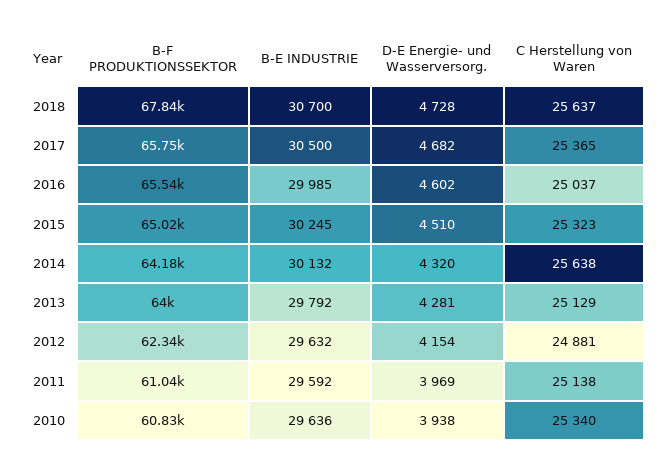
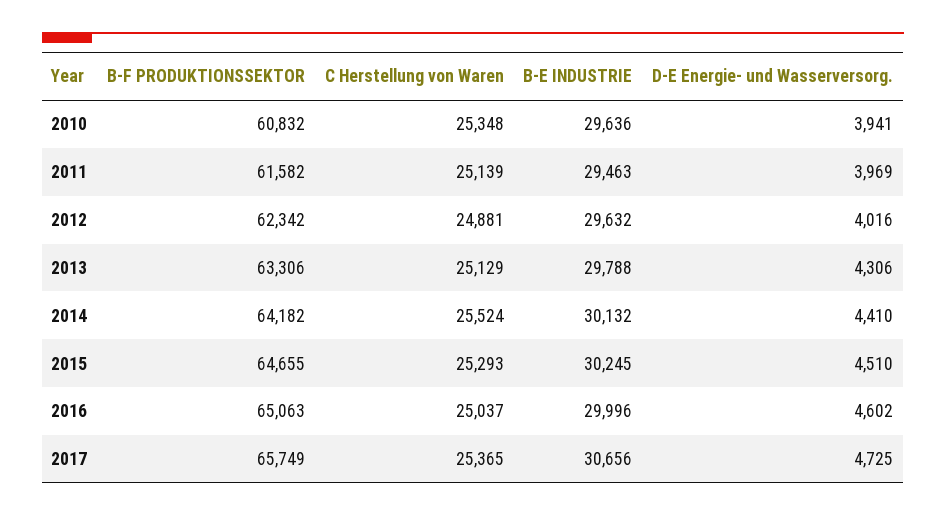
  {
    "B-F PRODUKTIONSSEKTOR": {
-     "2018": 67840,
      "2017": 65749,
-     "2016": 65540,
+     "2016": 65063,
-     "2015": 65020,
+     "2015": 64655,
      "2014": 64182,
-     "2013": 64000,
+     "2013": 63306,
      "2012": 62342,
-     "2011": 61040,
+     "2011": 61582,
      "2010": 60832
    },
    "B-E INDUSTRIE": {
-     "2018": 30700,
-     "2017": 30500,
+     "2017": 30656,
-     "2016": 29985,
+     "2016": 29996,
      "2015": 30245,
      "2014": 30132,
-     "2013": 29792,
+     "2013": 29788,
      "2012": 29632,
-     "2011": 29592,
+     "2011": 29463,
      "2010": 29636
    },
    "D-E Energie- und Wasserversorg.": {
-     "2018": 4728,
-     "2017": 4682,
+     "2017": 4725,
      "2016": 4602,
      "2015": 4510,
-     "2014": 4320,
+     "2014": 4410,
-     "2013": 4281,
+     "2013": 4306,
-     "2012": 4154,
+     "2012": 4016,
      "2011": 3969,
-     "2010": 3938
+     "2010": 3941
    },
    "C Herstellung von Waren": {
-     "2018": 25637,
      "2017": 25365,
      "2016": 25037,
-     "2015": 25323,
+     "2015": 25293,
-     "2014": 25638,
+     "2014": 25524,
      "2013": 25129,
      "2012": 24881,
-     "2011": 25138,
+     "2011": 25139,
-     "2010": 25340
+     "2010": 25348
    }
  }

